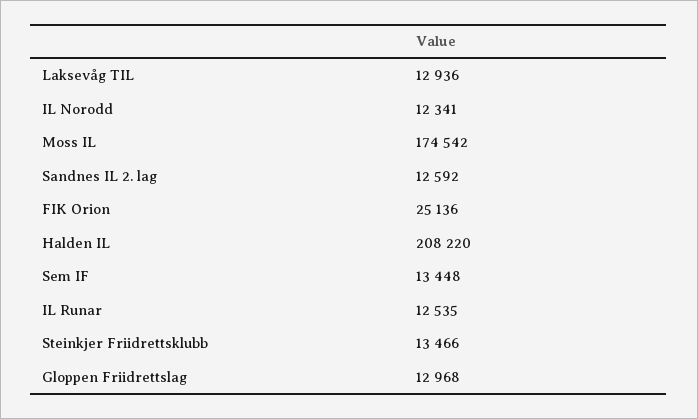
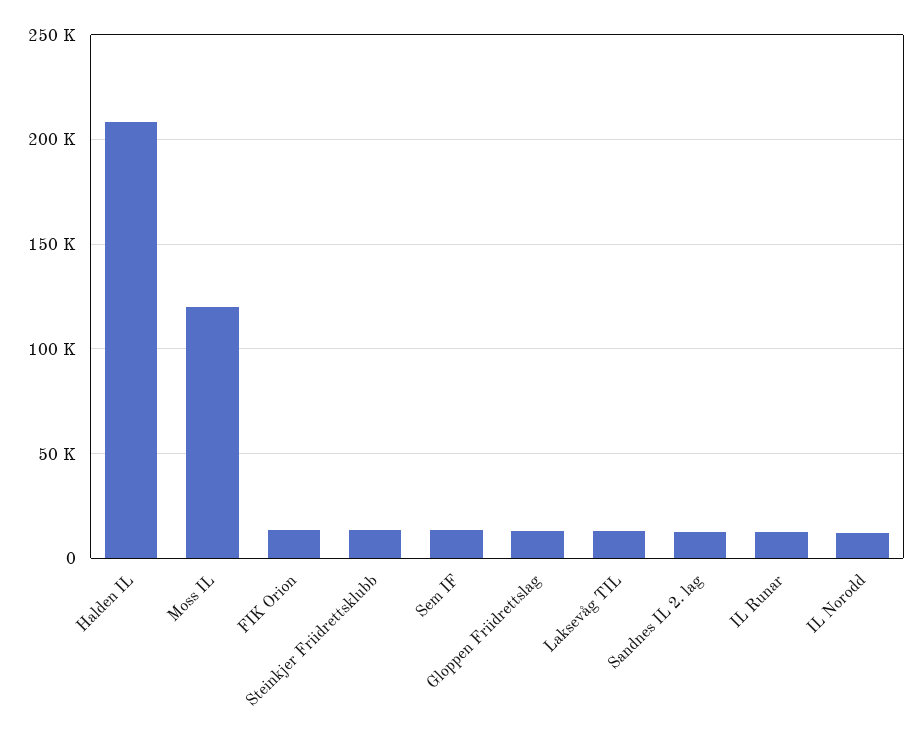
  {
    "Laksevåg TIL": 12936,
    "IL Norodd": 12341,
-   "Moss IL": 174542,
+   "Moss IL": 120000,
    "Sandnes IL 2. lag": 12592,
-   "FIK Orion": 25136,
+   "FIK Orion": 15000,
    "Halden IL": 208220,
    "Sem IF": 13448,
    "IL Runar": 12535,
    "Steinkjer Friidrettsklubb": 13466,
    "Gloppen Friidrettslag": 12968
  }

